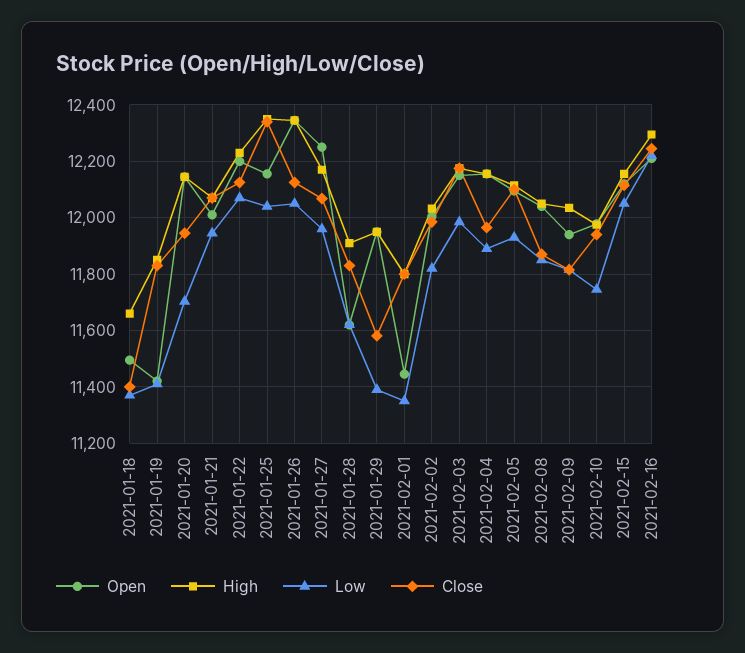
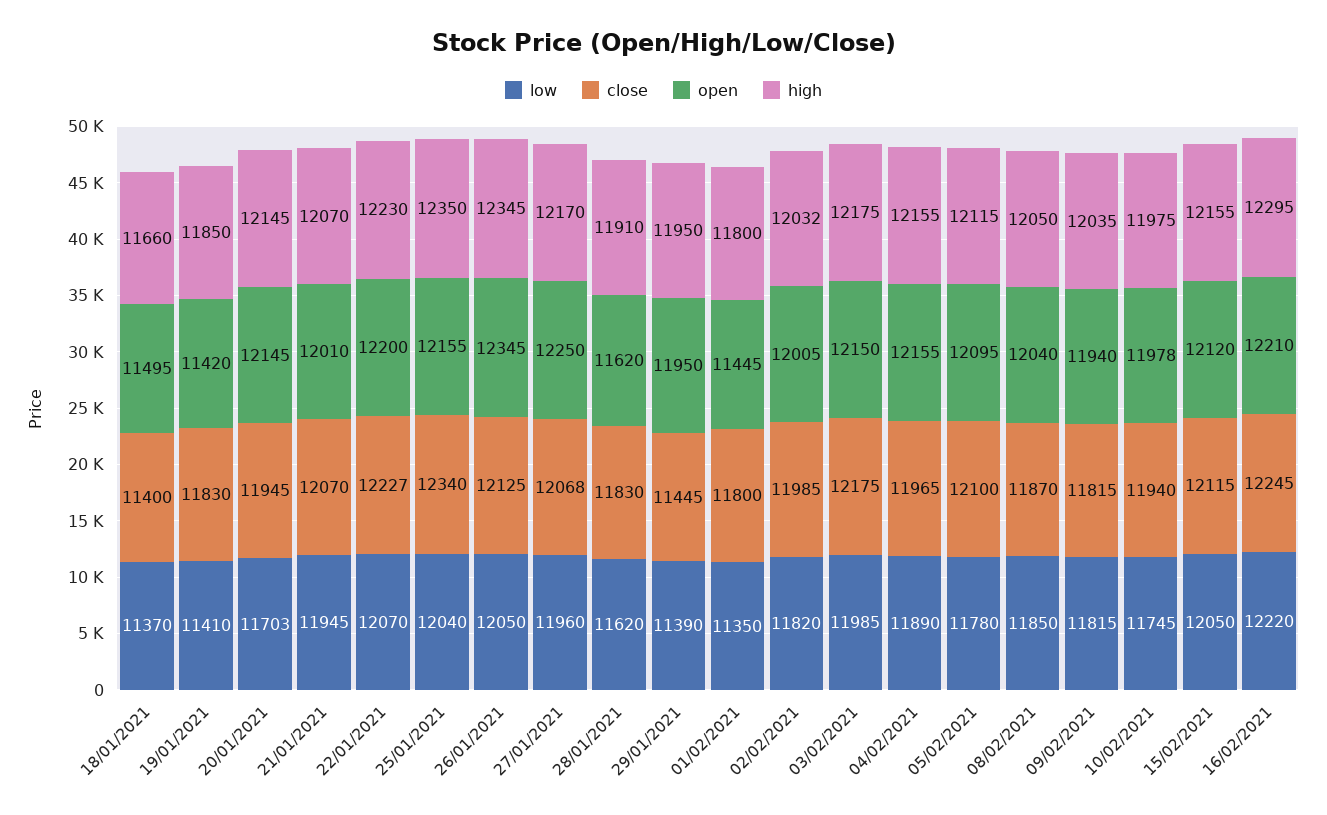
  {
    "Open": {
      "2021-01-18": 11495,
      "2021-01-19": 11420,
      "2021-01-20": 12145,
      "2021-01-21": 12010,
      "2021-01-22": 12200,
      "2021-01-25": 12155,
      "2021-01-26": 12345,
      "2021-01-27": 12250,
      "2021-01-28": 11620,
      "2021-01-29": 11950,
      "2021-02-01": 11445,
      "2021-02-02": 12005,
      "2021-02-03": 12150,
      "2021-02-04": 12155,
      "2021-02-05": 12095,
      "2021-02-08": 12040,
      "2021-02-09": 11940,
      "2021-02-10": 11978,
      "2021-02-15": 12120,
      "2021-02-16": 12210
    },
    "High": {
      "2021-01-18": 11660,
      "2021-01-19": 11850,
      "2021-01-20": 12145,
      "2021-01-21": 12070,
      "2021-01-22": 12230,
      "2021-01-25": 12350,
      "2021-01-26": 12345,
      "2021-01-27": 12170,
      "2021-01-28": 11910,
      "2021-01-29": 11950,
      "2021-02-01": 11800,
      "2021-02-02": 12032,
      "2021-02-03": 12175,
      "2021-02-04": 12155,
      "2021-02-05": 12115,
      "2021-02-08": 12050,
      "2021-02-09": 12035,
      "2021-02-10": 11975,
      "2021-02-15": 12155,
      "2021-02-16": 12295
    },
    "Low": {
      "2021-01-18": 11370,
      "2021-01-19": 11410,
      "2021-01-20": 11703,
      "2021-01-21": 11945,
      "2021-01-22": 12070,
      "2021-01-25": 12040,
      "2021-01-26": 12050,
      "2021-01-27": 11960,
      "2021-01-28": 11620,
      "2021-01-29": 11390,
      "2021-02-01": 11350,
      "2021-02-02": 11820,
      "2021-02-03": 11985,
      "2021-02-04": 11890,
-     "2021-02-05": 11925,
+     "2021-02-05": 11780,
      "2021-02-08": 11850,
      "2021-02-09": 11815,
      "2021-02-10": 11745,
      "2021-02-15": 12050,
      "2021-02-16": 12220
    },
    "Close": {
      "2021-01-18": 11400,
      "2021-01-19": 11830,
      "2021-01-20": 11945,
      "2021-01-21": 12070,
-     "2021-01-22": 12125,
+     "2021-01-22": 12227,
      "2021-01-25": 12340,
      "2021-01-26": 12125,
      "2021-01-27": 12068,
      "2021-01-28": 11830,
-     "2021-01-29": 11575,
+     "2021-01-29": 11445,
      "2021-02-01": 11800,
      "2021-02-02": 11985,
      "2021-02-03": 12175,
      "2021-02-04": 11965,
      "2021-02-05": 12100,
      "2021-02-08": 11870,
      "2021-02-09": 11815,
      "2021-02-10": 11940,
      "2021-02-15": 12115,
      "2021-02-16": 12245
    }
  }

